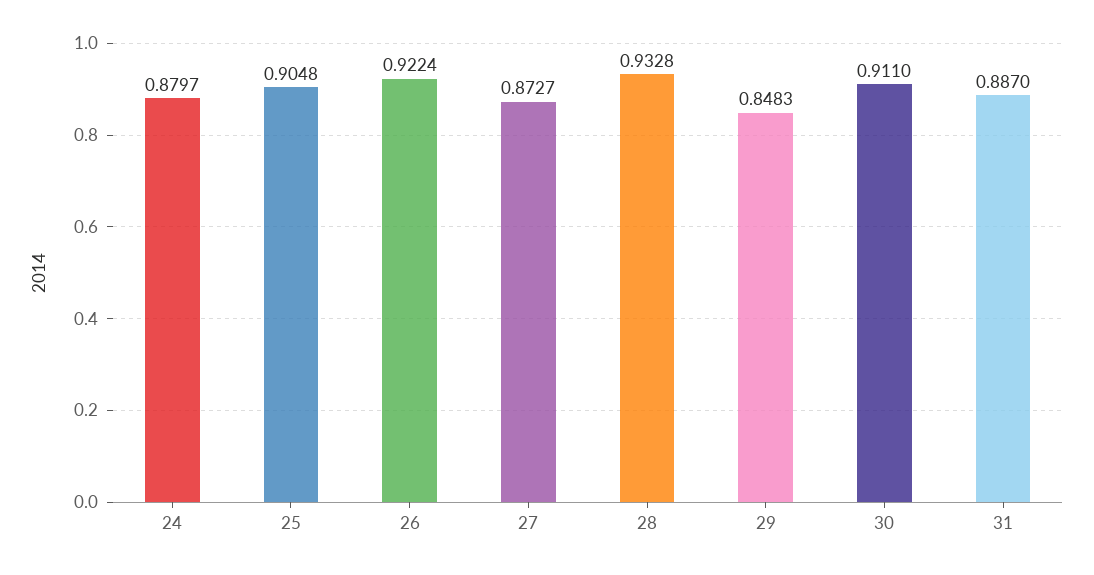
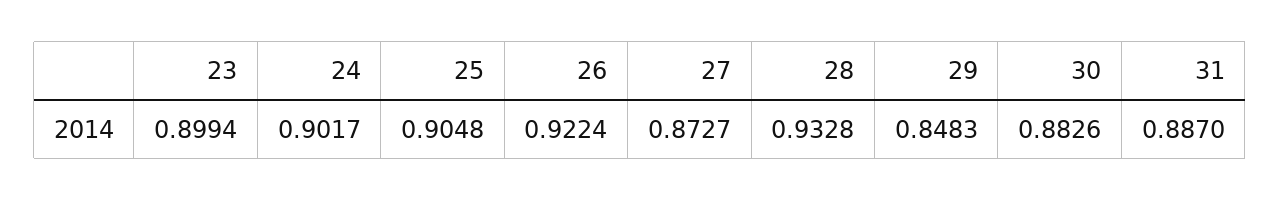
  {
-   "24": 0.8797,
+   "24": 0.9017,
    "25": 0.9048,
    "26": 0.9224,
    "27": 0.8727,
    "28": 0.9328,
    "29": 0.8483,
-   "30": 0.911,
+   "30": 0.8826,
-   "31": 0.887
+   "31": 0.887,
+   "23": 0.8994
  }

